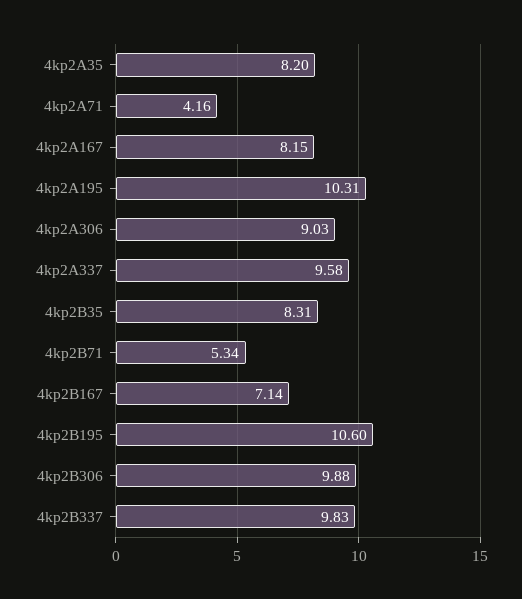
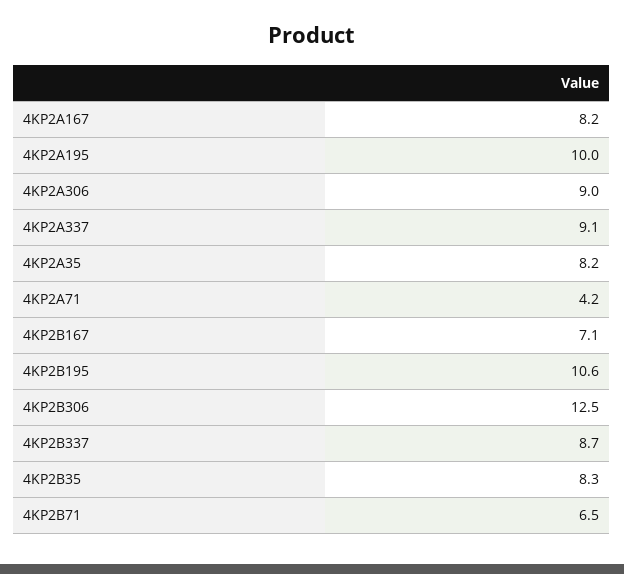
  {
    "4kp2A35": 8.2,
    "4kp2A71": 4.16,
    "4kp2A167": 8.15,
-   "4kp2A195": 10.31,
+   "4kp2A195": 10,
    "4kp2A306": 9.03,
-   "4kp2A337": 9.58,
+   "4kp2A337": 9.1,
    "4kp2B35": 8.31,
-   "4kp2B71": 5.34,
+   "4kp2B71": 6.5,
    "4kp2B167": 7.14,
    "4kp2B195": 10.6,
-   "4kp2B306": 9.88,
+   "4kp2B306": 12.5,
-   "4kp2B337": 9.83
+   "4kp2B337": 8.7
  }

